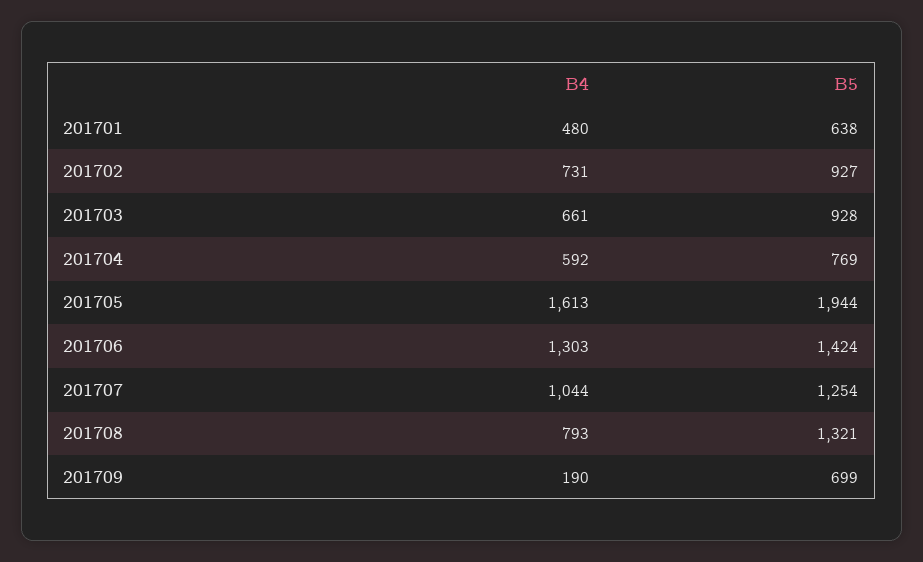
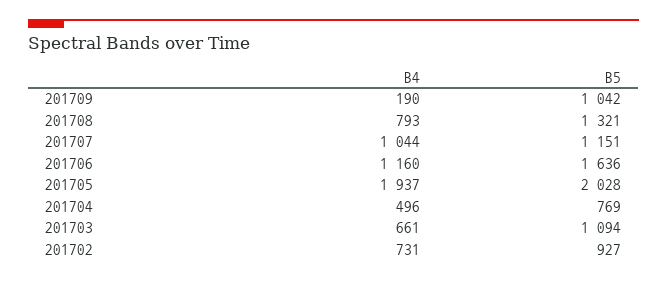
  {
    "B4": {
-     "201701": 480,
      "201702": 731,
      "201703": 661,
-     "201704": 592,
+     "201704": 496,
-     "201705": 1613,
+     "201705": 1937,
-     "201706": 1303,
+     "201706": 1160,
      "201707": 1044,
      "201708": 793,
      "201709": 190
    },
    "B5": {
-     "201701": 638,
      "201702": 927,
-     "201703": 928,
+     "201703": 1094,
      "201704": 769,
-     "201705": 1944,
+     "201705": 2028,
-     "201706": 1424,
+     "201706": 1636,
-     "201707": 1254,
+     "201707": 1151,
      "201708": 1321,
-     "201709": 699
+     "201709": 1042
    }
  }

